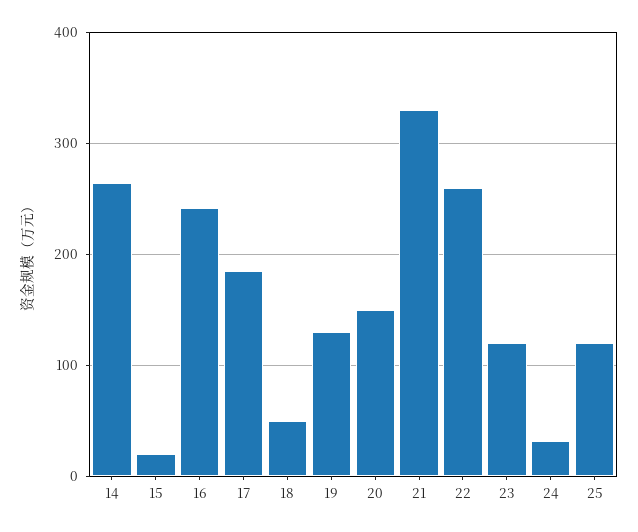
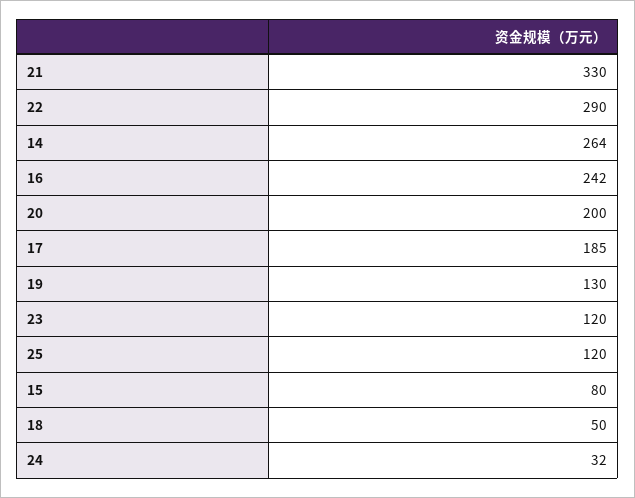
  {
    "14": 264,
-   "15": 20,
+   "15": 80,
    "16": 242,
    "17": 185,
    "18": 50,
    "19": 130,
-   "20": 150,
+   "20": 200,
    "21": 330,
-   "22": 260,
+   "22": 290,
    "23": 120,
    "24": 32,
    "25": 120
  }

